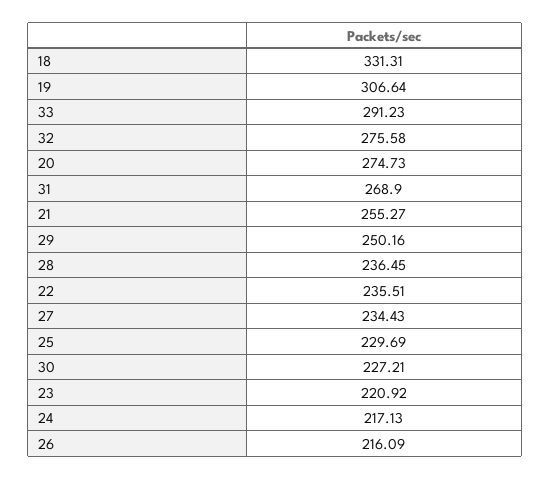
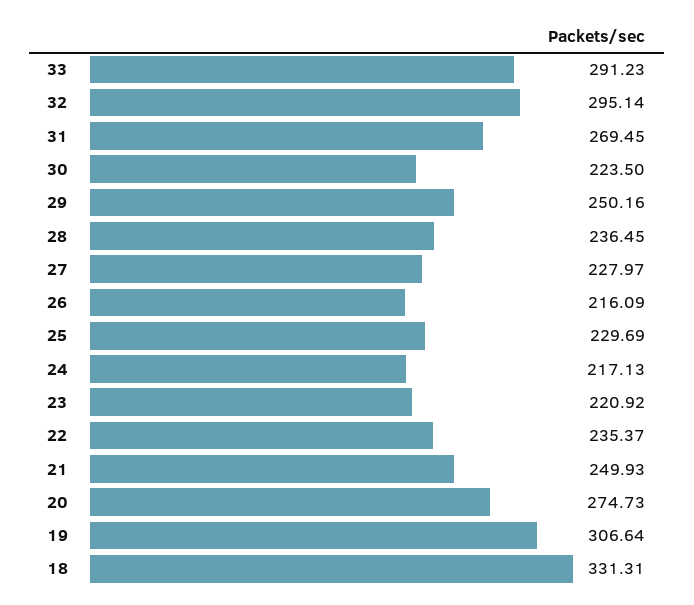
  {
    "18": 331.31,
    "19": 306.64,
    "33": 291.23,
-   "32": 275.58,
+   "32": 295.14,
    "20": 274.73,
-   "31": 268.9,
+   "31": 269.45,
-   "21": 255.27,
+   "21": 249.93,
    "29": 250.16,
    "28": 236.45,
-   "22": 235.51,
+   "22": 235.37,
-   "27": 234.43,
+   "27": 227.97,
    "25": 229.69,
-   "30": 227.21,
+   "30": 223.5,
    "23": 220.92,
    "24": 217.13,
    "26": 216.09
  }

